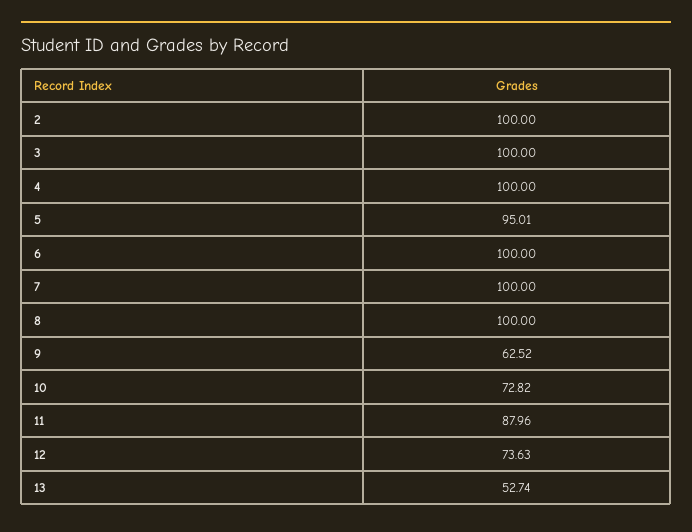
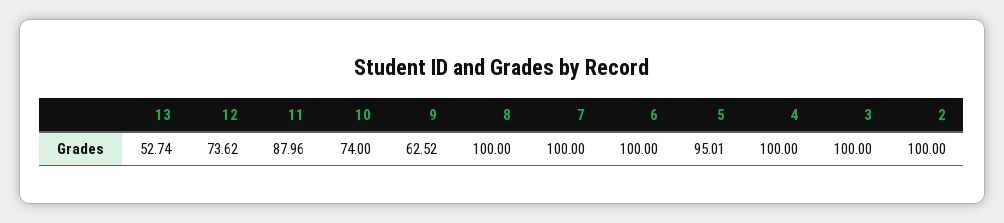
  {
    "2": 100,
    "3": 100,
    "4": 100,
    "5": 95.01,
    "6": 100,
    "7": 100,
    "8": 100,
    "9": 62.52,
-   "10": 72.82,
+   "10": 74,
    "11": 87.96,
-   "12": 73.63,
+   "12": 73.62,
    "13": 52.74
  }

